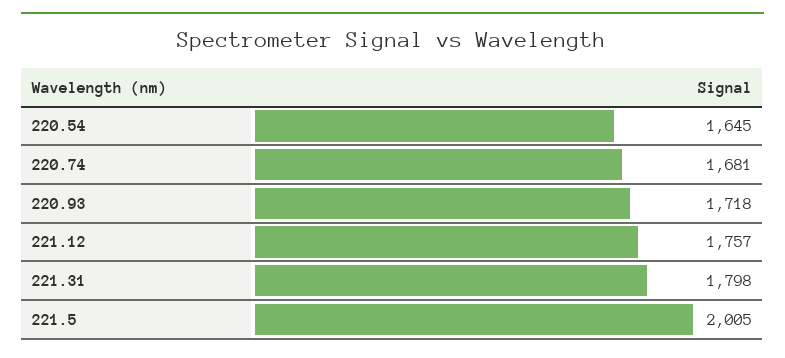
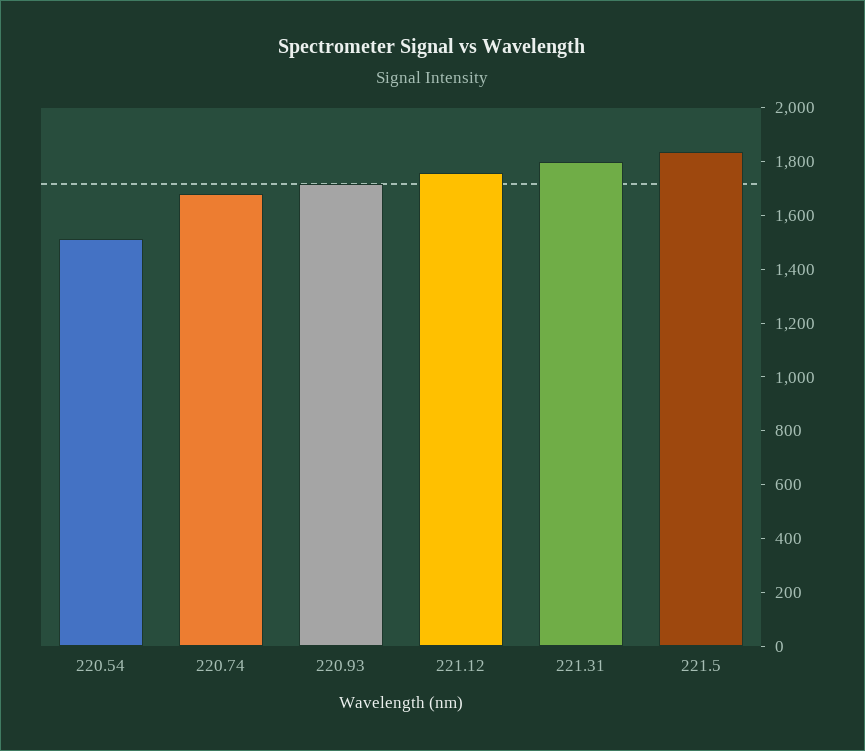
  {
-   "220.54": 1645,
+   "220.54": 1500,
    "220.74": 1681,
    "220.93": 1718,
    "221.12": 1757,
    "221.31": 1798,
-   "221.5": 2005
+   "221.5": 1850
  }

